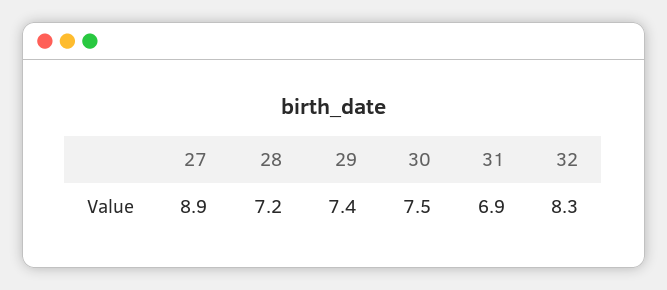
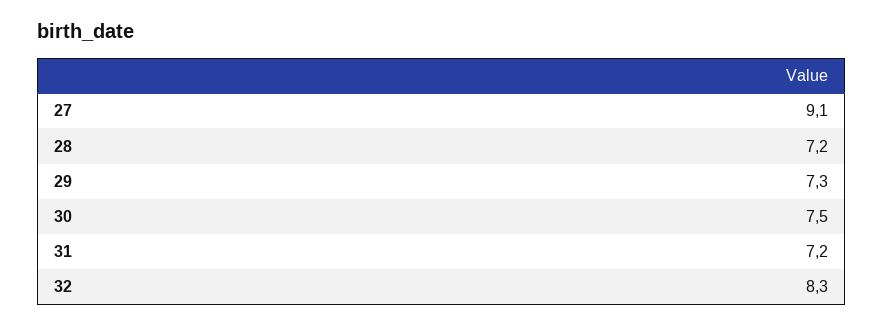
  {
-   "27": 8.9,
+   "27": 9.1,
    "28": 7.2,
-   "29": 7.4,
+   "29": 7.3,
    "30": 7.5,
-   "31": 6.9,
+   "31": 7.2,
    "32": 8.3
  }

